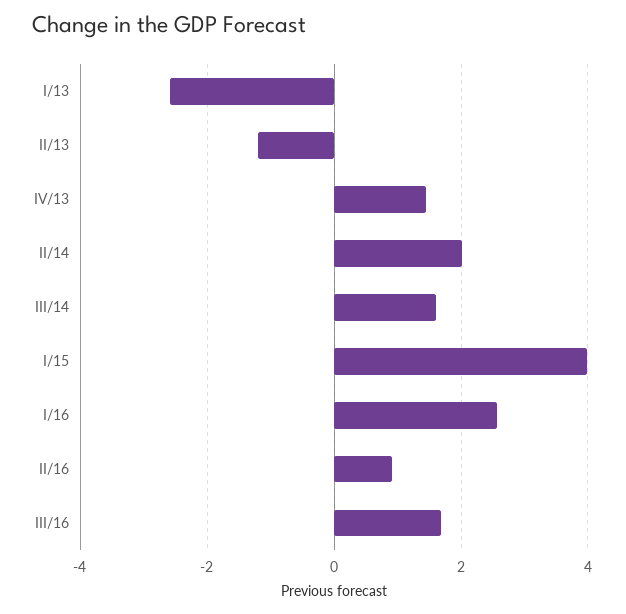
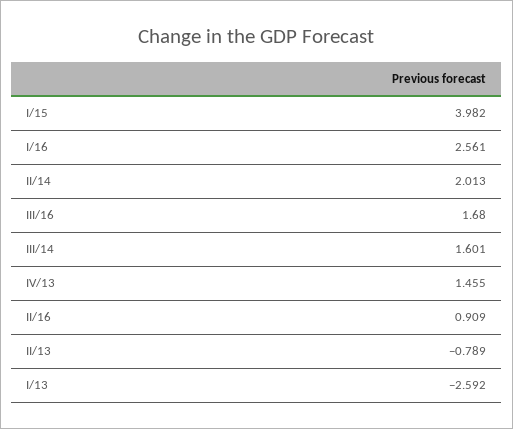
  {
    "I/13": -2.592,
-   "II/13": -1.2,
+   "II/13": -0.789,
    "IV/13": 1.455,
    "II/14": 2.013,
    "III/14": 1.601,
    "I/15": 3.982,
    "I/16": 2.561,
    "II/16": 0.909,
    "III/16": 1.68
  }

